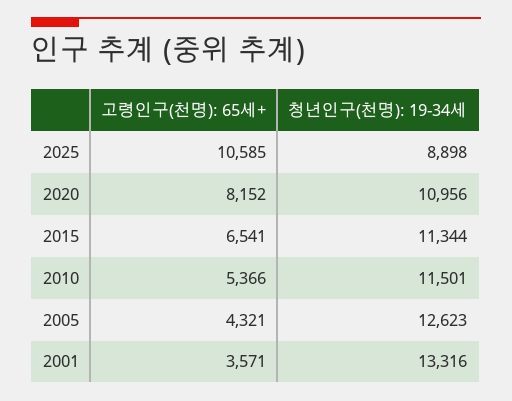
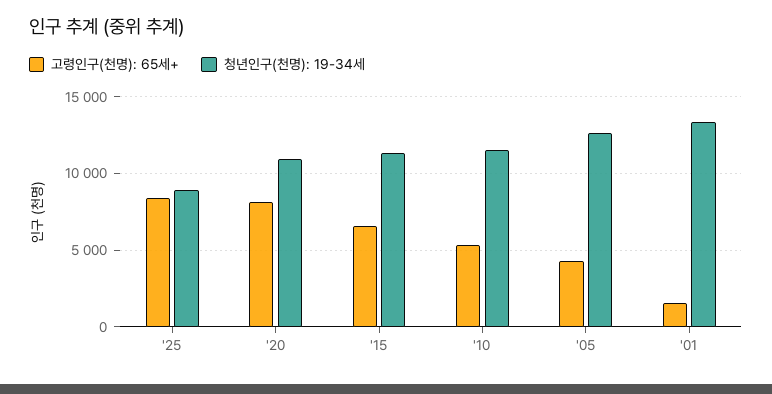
  {
    "고령인구(천명): 65세+": {
-     "2025": 10585,
+     "2025": 8500,
      "2020": 8152,
      "2015": 6541,
      "2010": 5366,
      "2005": 4321,
-     "2001": 3571
+     "2001": 1500
    },
    "청년인구(천명): 19-34세": {
      "2025": 8898,
      "2020": 10956,
      "2015": 11344,
      "2010": 11501,
      "2005": 12623,
      "2001": 13316
    }
  }

